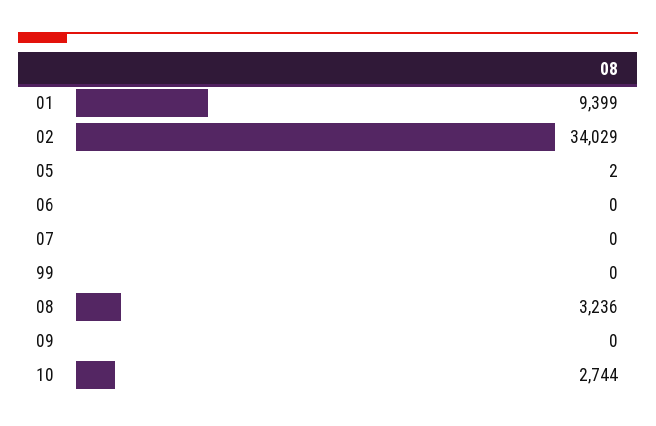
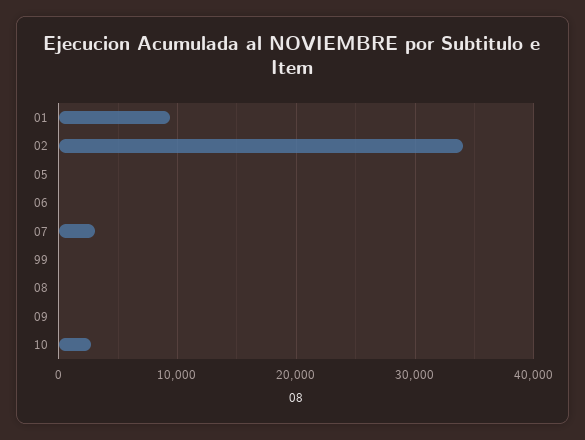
  {
    "01": 9399,
    "02": 34029,
    "05": 2,
    "06": 0,
-   "07": 0,
+   "07": 3000,
    "99": 0,
-   "08": 3236,
+   "08": 0,
    "09": 0,
    "10": 2744
  }

